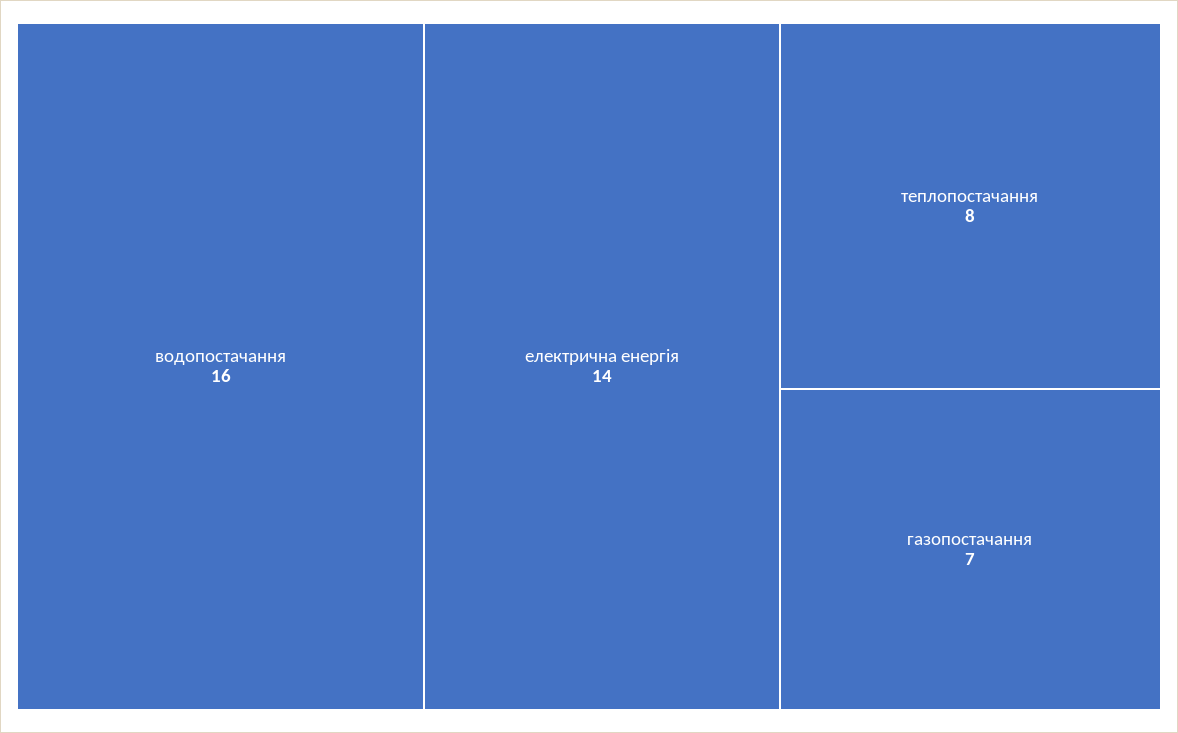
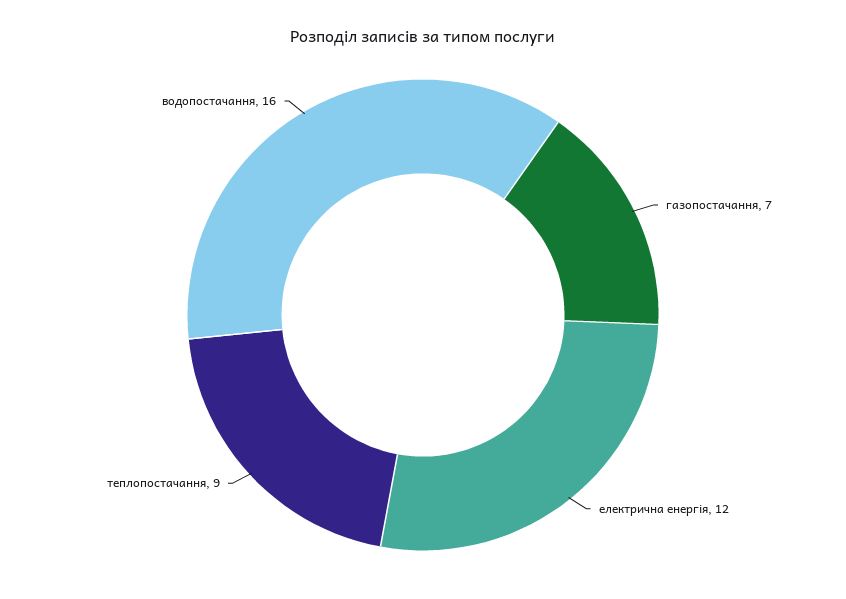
  {
    "водопостачання": 16,
-   "електрична енергія": 14,
+   "електрична енергія": 12,
-   "теплопостачання": 8,
+   "теплопостачання": 9,
    "газопостачання": 7
  }

